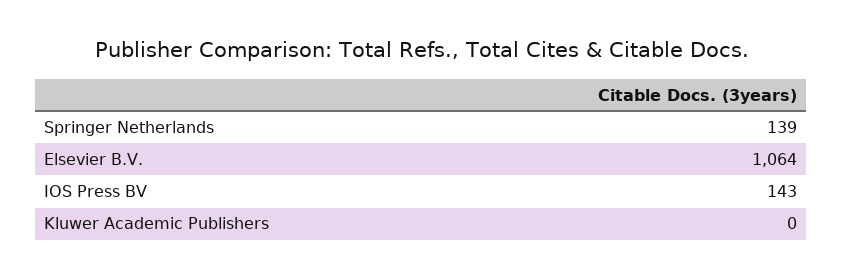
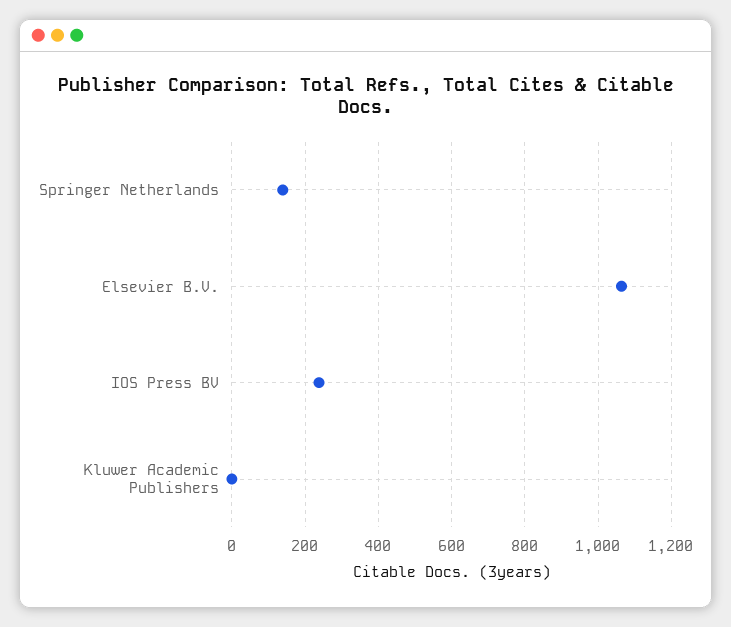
  {
    "Springer Netherlands": 139,
    "Elsevier B.V.": 1064,
-   "IOS Press BV": 143,
+   "IOS Press BV": 240,
    "Kluwer Academic Publishers": 0
  }

